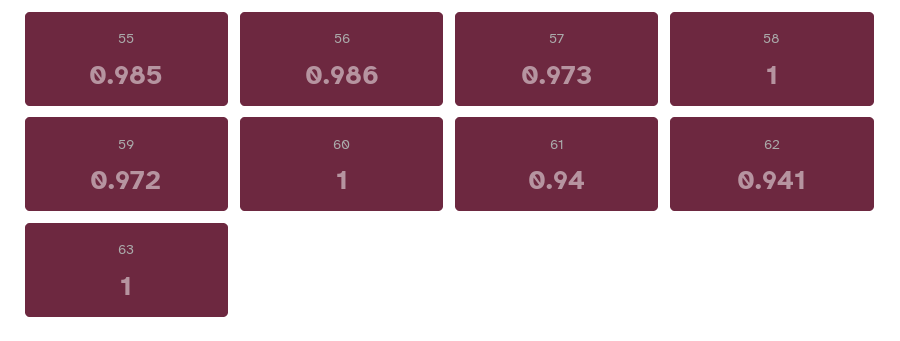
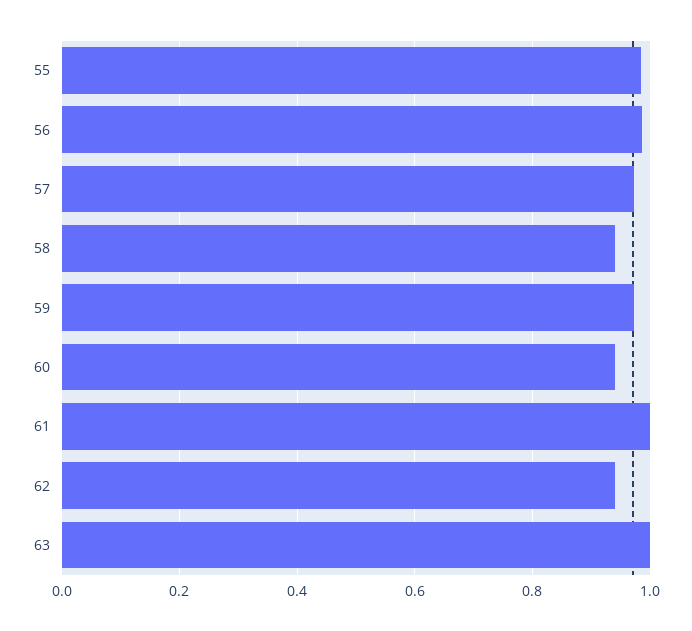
  {
    "55": 0.985,
    "56": 0.986,
    "57": 0.973,
-   "58": 1,
+   "58": 0.94,
    "59": 0.972,
-   "60": 1,
+   "60": 0.94,
-   "61": 0.94,
+   "61": 1,
    "62": 0.941,
    "63": 1
  }

